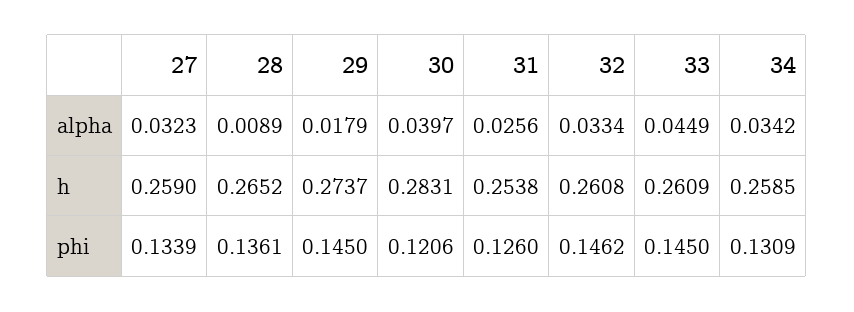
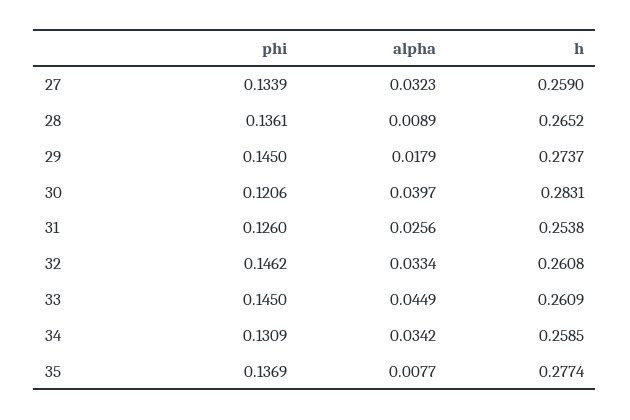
  {
    "27": {
      "alpha": 0.0323,
      "h": 0.259,
      "phi": 0.1339
    },
    "28": {
      "alpha": 0.0089,
      "h": 0.2652,
      "phi": 0.1361
    },
    "29": {
      "alpha": 0.0179,
      "h": 0.2737,
      "phi": 0.145
    },
    "30": {
      "alpha": 0.0397,
      "h": 0.2831,
      "phi": 0.1206
    },
    "31": {
      "alpha": 0.0256,
      "h": 0.2538,
      "phi": 0.126
    },
    "32": {
      "alpha": 0.0334,
      "h": 0.2608,
      "phi": 0.1462
    },
    "33": {
      "alpha": 0.0449,
      "h": 0.2609,
      "phi": 0.145
    },
    "34": {
      "alpha": 0.0342,
      "h": 0.2585,
      "phi": 0.1309
-   }
+   },
+   "35": {
+     "phi": 0.1369,
+     "alpha": 0.0077,
+     "h": 0.2774
+   }
  }

